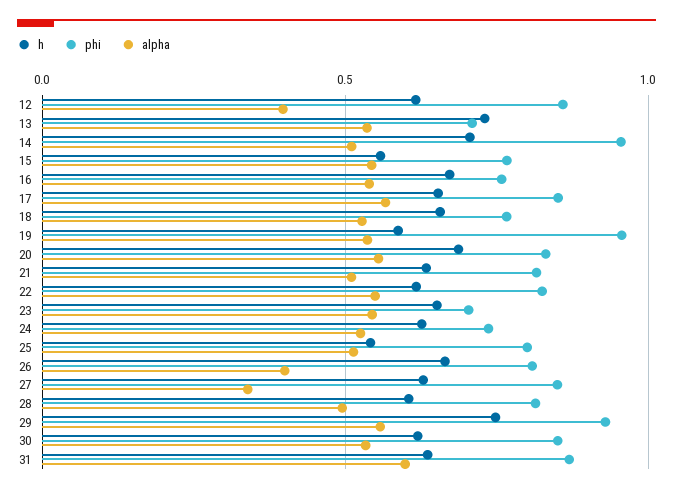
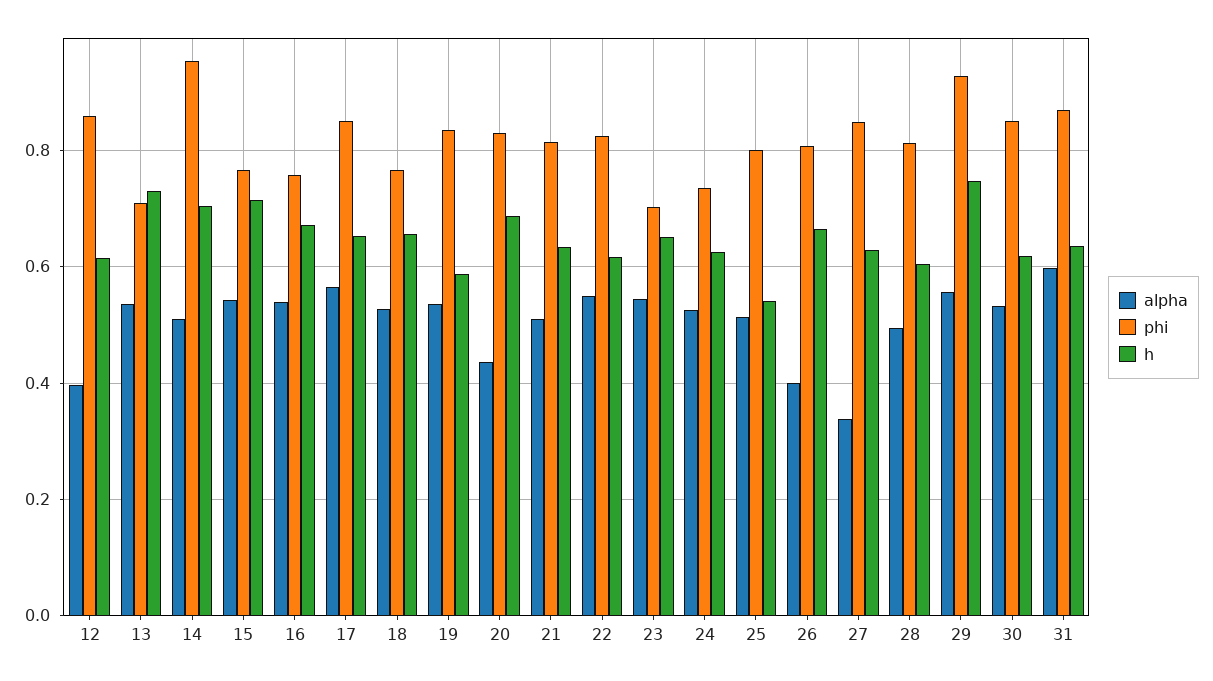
  {
    "h": {
      "12": 0.62,
      "13": 0.74,
      "14": 0.7,
-     "15": 0.55,
+     "15": 0.72,
      "16": 0.68,
      "17": 0.66,
      "18": 0.66,
      "19": 0.58,
      "20": 0.68,
      "21": 0.64,
      "22": 0.62,
      "23": 0.66,
      "24": 0.62,
      "25": 0.54,
      "26": 0.66,
      "27": 0.62,
      "28": 0.6,
      "29": 0.74,
      "30": 0.62,
      "31": 0.64
    },
    "phi": {
      "12": 0.86,
      "13": 0.7,
      "14": 0.96,
      "15": 0.76,
      "16": 0.76,
      "17": 0.86,
      "18": 0.76,
-     "19": 0.95,
+     "19": 0.84,
      "20": 0.84,
      "21": 0.82,
      "22": 0.82,
      "23": 0.7,
      "24": 0.74,
      "25": 0.8,
      "26": 0.8,
      "27": 0.84,
      "28": 0.82,
      "29": 0.92,
      "30": 0.86,
      "31": 0.86
    },
    "alpha": {
      "12": 0.4,
      "13": 0.54,
      "14": 0.52,
      "15": 0.54,
      "16": 0.54,
      "17": 0.56,
      "18": 0.52,
      "19": 0.54,
-     "20": 0.55,
+     "20": 0.44,
      "21": 0.52,
      "22": 0.54,
      "23": 0.54,
      "24": 0.52,
      "25": 0.52,
      "26": 0.4,
      "27": 0.34,
      "28": 0.5,
      "29": 0.56,
      "30": 0.54,
      "31": 0.6
    }
  }

